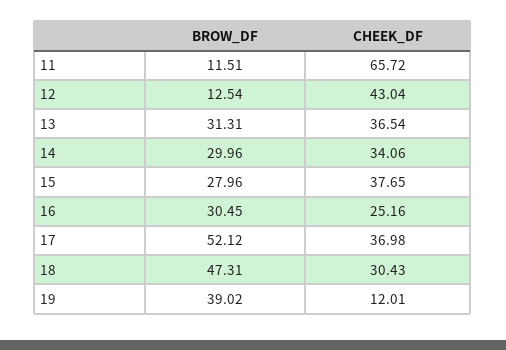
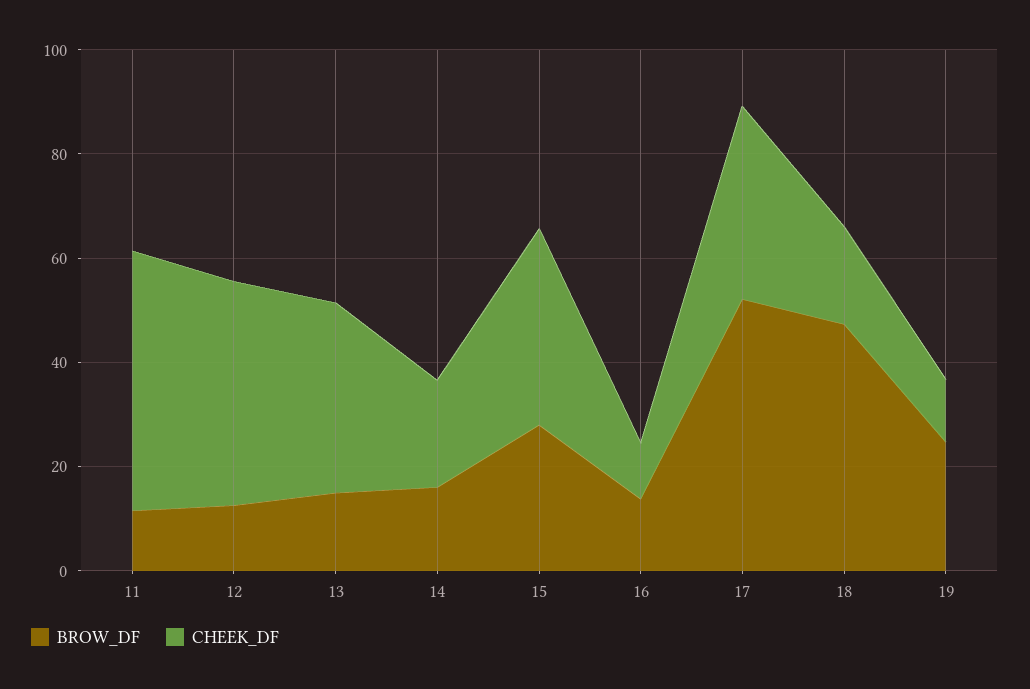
  {
    "BROW_DF": {
      "11": 11.51,
      "12": 12.54,
-     "13": 31.31,
+     "13": 15,
-     "14": 29.96,
+     "14": 15,
      "15": 27.96,
-     "16": 30.45,
+     "16": 15,
      "17": 52.12,
      "18": 47.31,
-     "19": 39.02
+     "19": 25
    },
    "CHEEK_DF": {
-     "11": 65.72,
+     "11": 50,
      "12": 43.04,
      "13": 36.54,
-     "14": 34.06,
+     "14": 20,
      "15": 37.65,
-     "16": 25.16,
+     "16": 10,
      "17": 36.98,
-     "18": 30.43,
+     "18": 20,
      "19": 12.01
    }
  }

